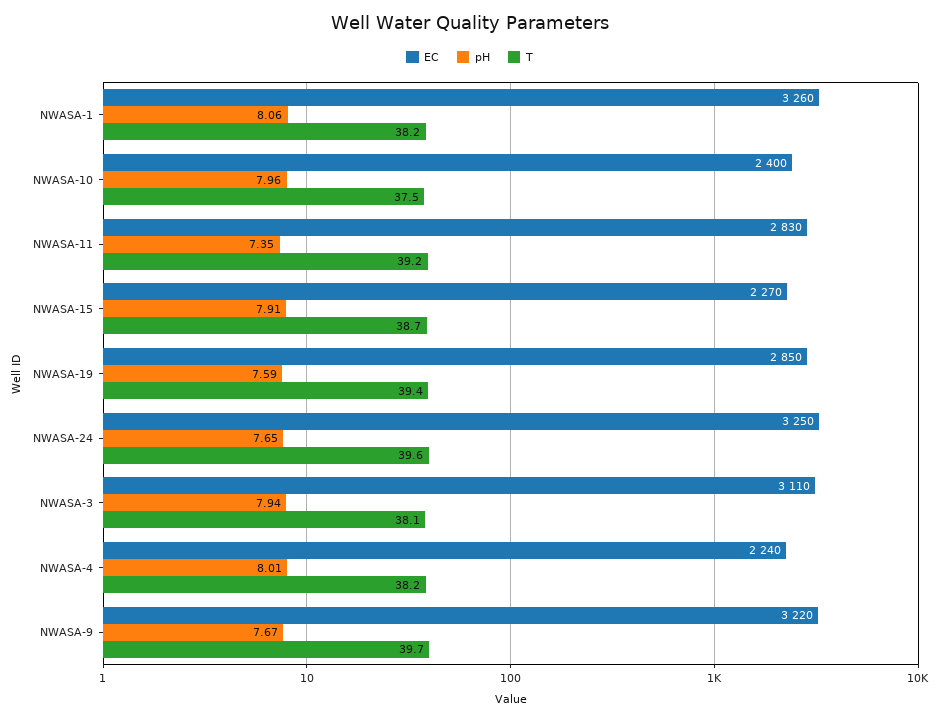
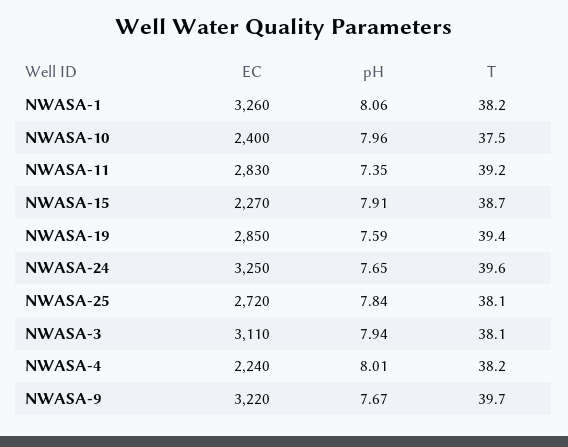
  {
    "EC": {
      "NWASA-1": 3260,
      "NWASA-10": 2400,
      "NWASA-11": 2830,
      "NWASA-15": 2270,
      "NWASA-19": 2850,
      "NWASA-24": 3250,
      "NWASA-3": 3110,
      "NWASA-4": 2240,
-     "NWASA-9": 3220
+     "NWASA-9": 3220,
+     "NWASA-25": 2720
    },
    "pH": {
      "NWASA-1": 8.06,
      "NWASA-10": 7.96,
      "NWASA-11": 7.35,
      "NWASA-15": 7.91,
      "NWASA-19": 7.59,
      "NWASA-24": 7.65,
      "NWASA-3": 7.94,
      "NWASA-4": 8.01,
-     "NWASA-9": 7.67
+     "NWASA-9": 7.67,
+     "NWASA-25": 7.84
    },
    "T": {
      "NWASA-1": 38.2,
      "NWASA-10": 37.5,
      "NWASA-11": 39.2,
      "NWASA-15": 38.7,
      "NWASA-19": 39.4,
      "NWASA-24": 39.6,
      "NWASA-3": 38.1,
      "NWASA-4": 38.2,
-     "NWASA-9": 39.7
+     "NWASA-9": 39.7,
+     "NWASA-25": 38.1
    }
  }

